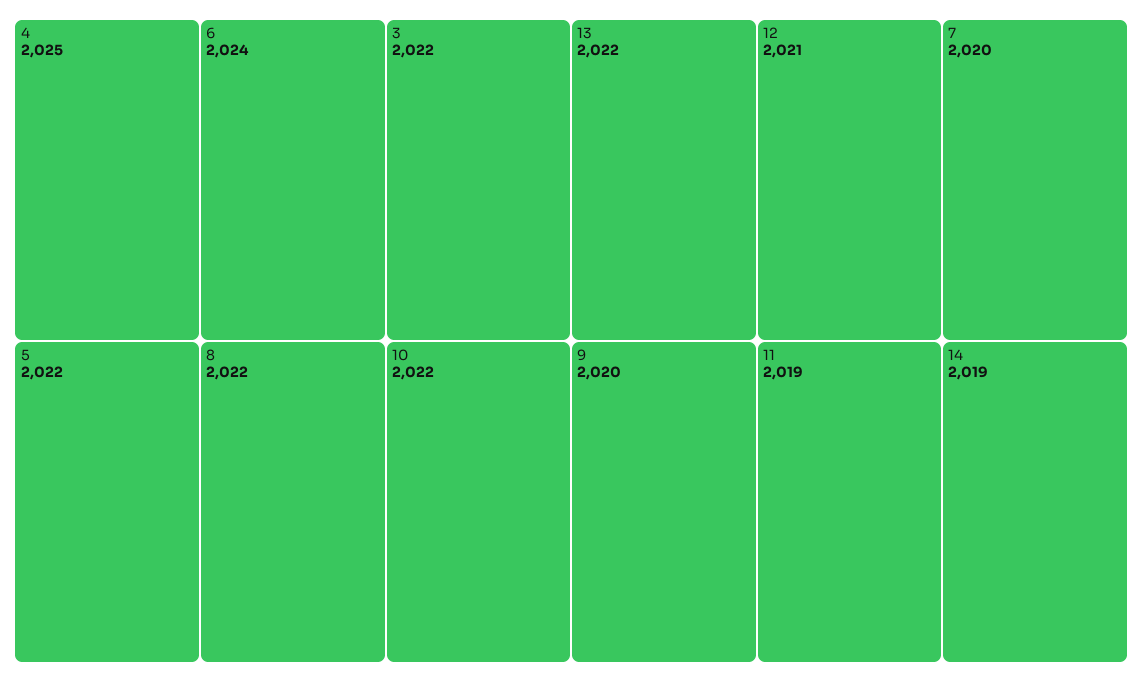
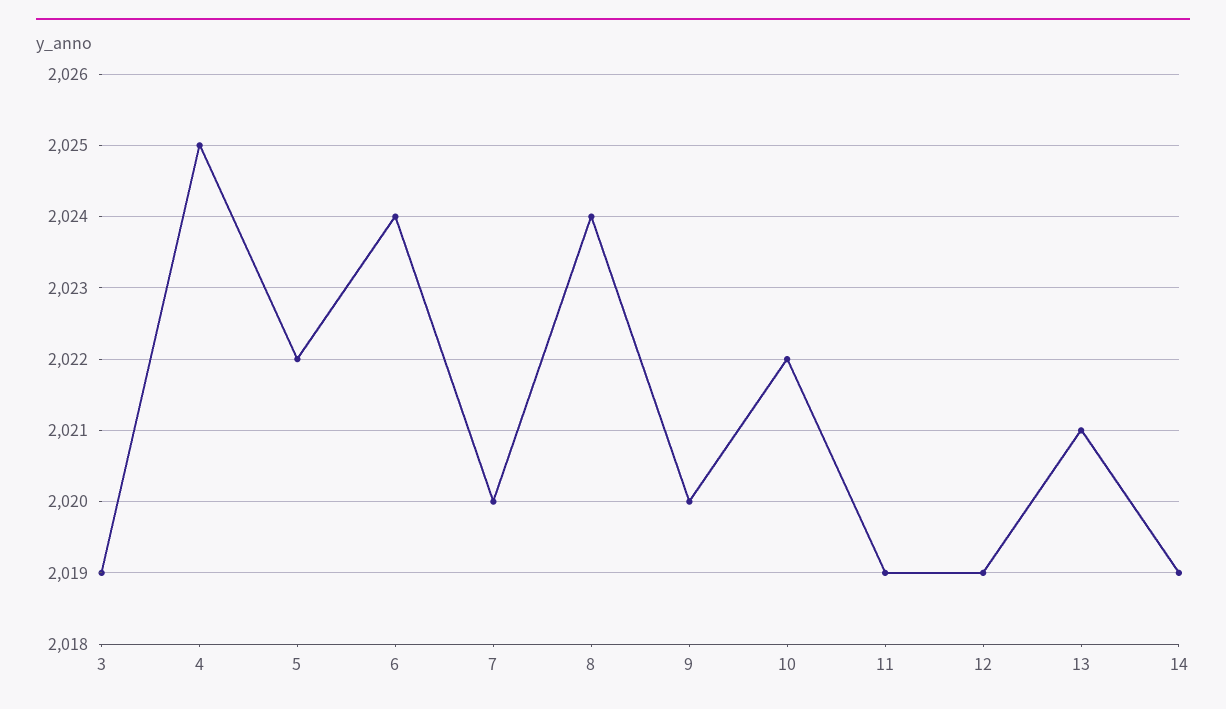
  {
    "4": 2025,
    "6": 2024,
-   "3": 2022,
+   "3": 2019,
    "5": 2022,
-   "8": 2022,
+   "8": 2024,
    "10": 2022,
-   "13": 2022,
+   "13": 2021,
-   "12": 2021,
+   "12": 2019,
    "7": 2020,
    "9": 2020,
    "11": 2019,
    "14": 2019
  }

